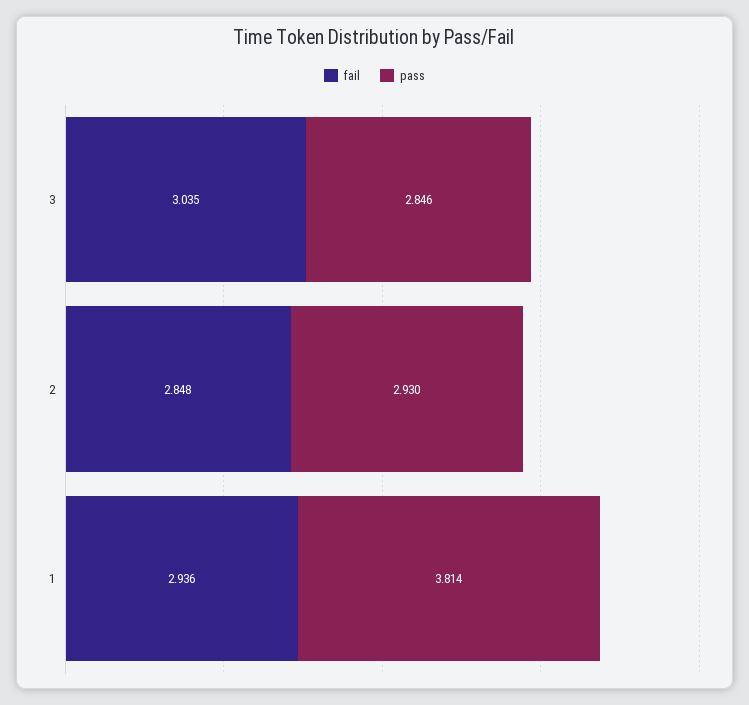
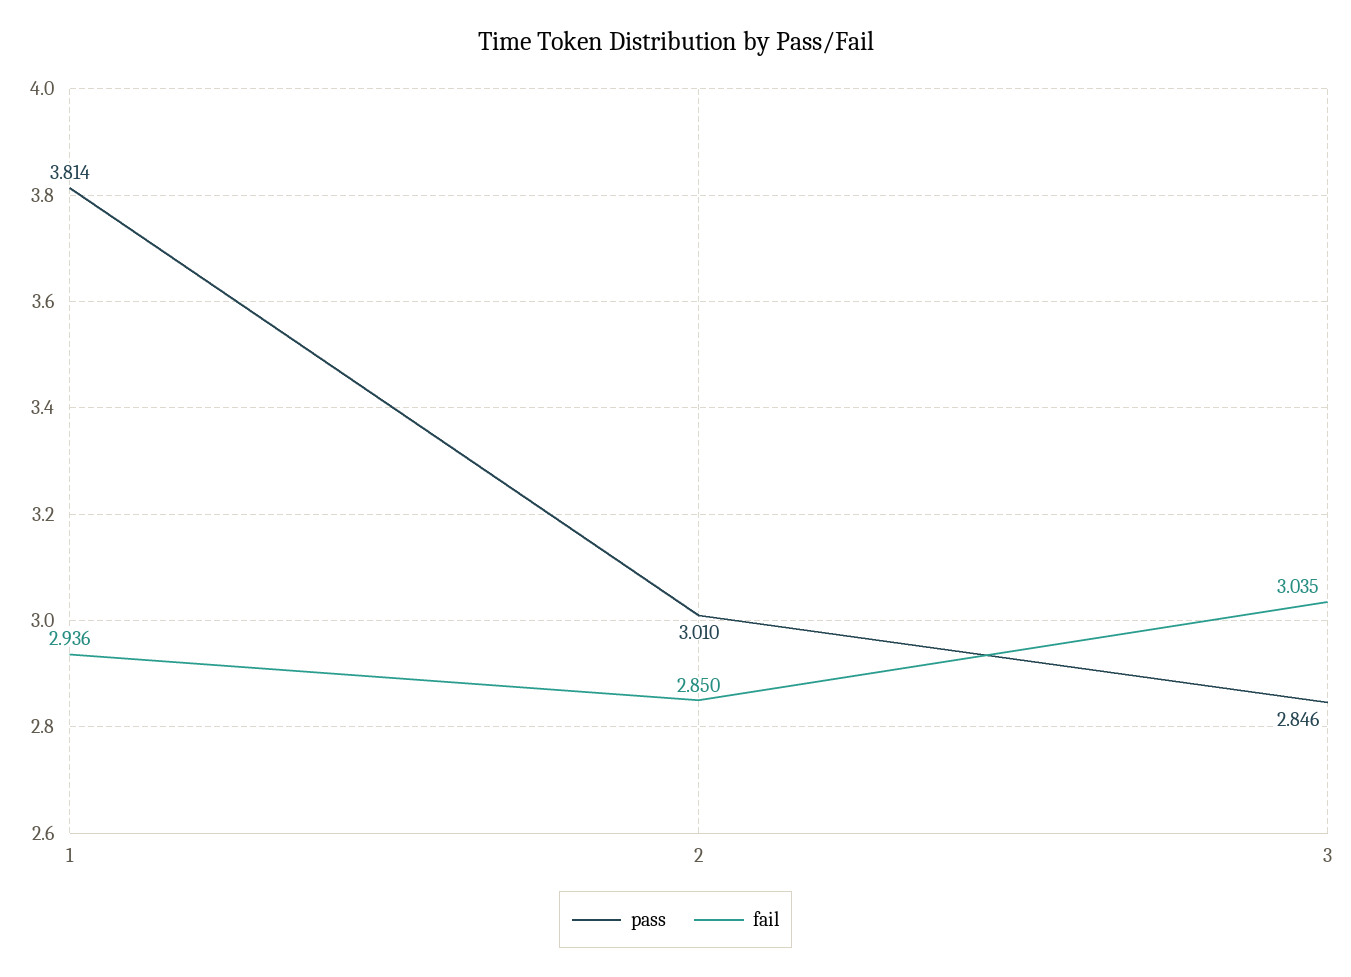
  {
    "fail": {
      "3": 3.035,
-     "2": 2.848,
+     "2": 2.85,
      "1": 2.936
    },
    "pass": {
      "3": 2.846,
-     "2": 2.93,
+     "2": 3.01,
      "1": 3.814
    }
  }

